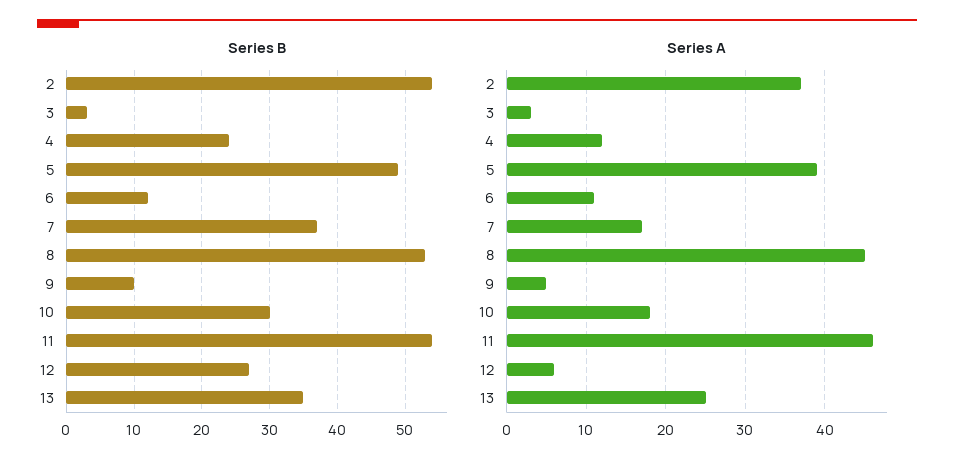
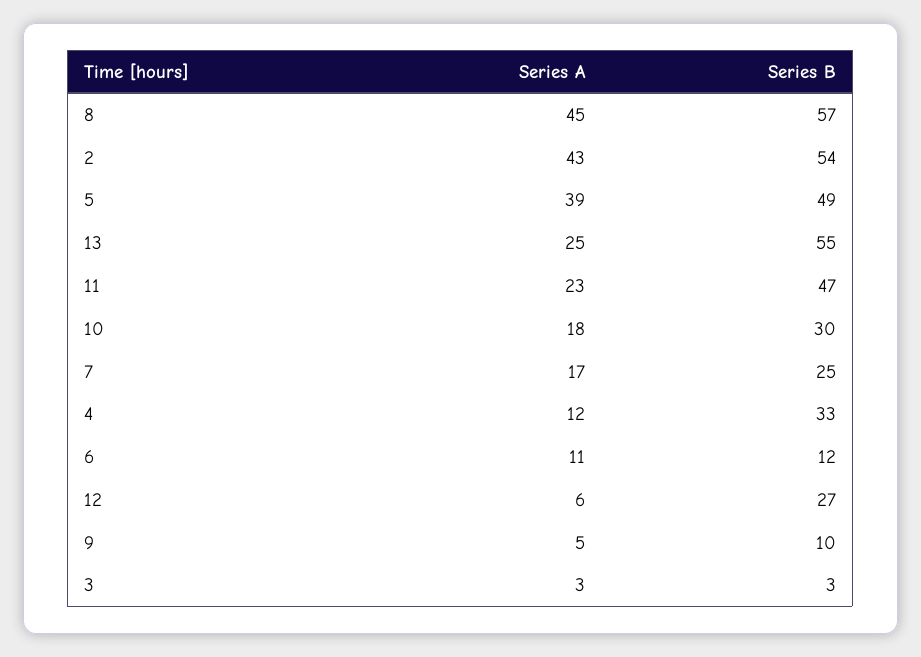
  {
    "Series B": {
      "2": 54,
      "3": 3,
-     "4": 24,
+     "4": 33,
      "5": 49,
      "6": 12,
-     "7": 37,
+     "7": 25,
-     "8": 53,
+     "8": 57,
      "9": 10,
      "10": 30,
-     "11": 54,
+     "11": 47,
      "12": 27,
-     "13": 35
+     "13": 55
    },
    "Series A": {
-     "2": 37,
+     "2": 43,
      "3": 3,
      "4": 12,
      "5": 39,
      "6": 11,
      "7": 17,
      "8": 45,
      "9": 5,
      "10": 18,
-     "11": 46,
+     "11": 23,
      "12": 6,
      "13": 25
    }
  }

